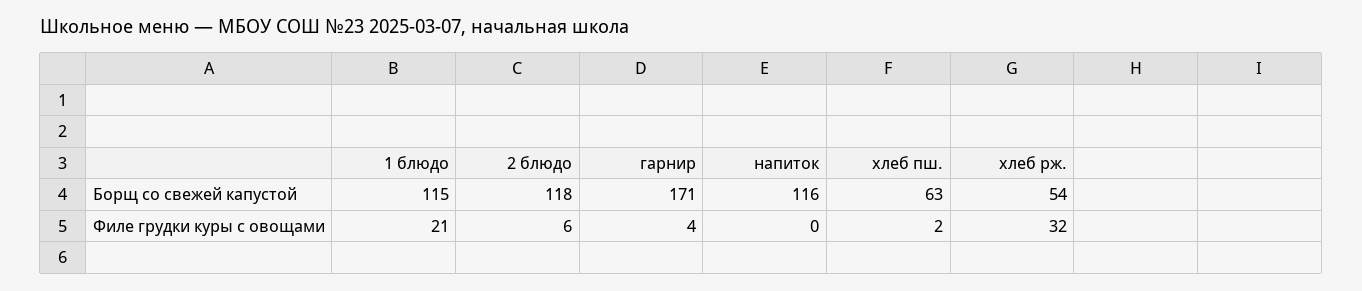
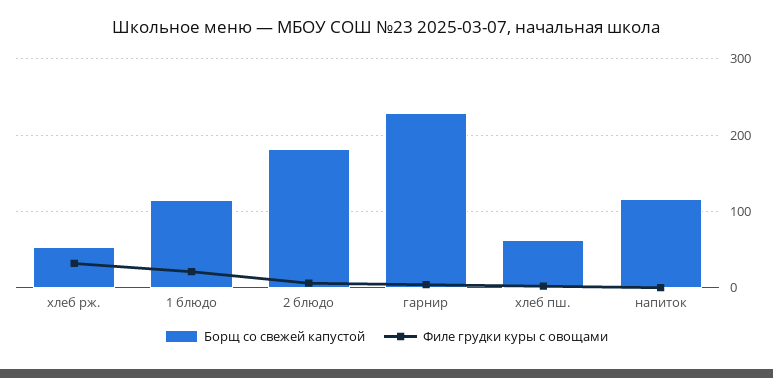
  {
    "Борщ со свежей капустой": {
      "1 блюдо": 115,
-     "2 блюдо": 118,
+     "2 блюдо": 180,
-     "гарнир": 171,
+     "гарнир": 230,
      "напиток": 116,
      "хлеб пш.": 63,
      "хлеб рж.": 54
    },
    "Филе грудки куры с овощами": {
      "1 блюдо": 21,
      "2 блюдо": 6,
      "гарнир": 4,
      "напиток": 0,
      "хлеб пш.": 2,
      "хлеб рж.": 32
    }
  }

